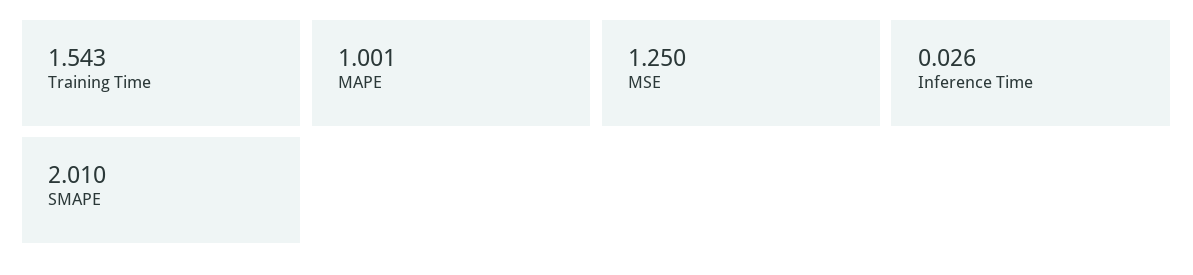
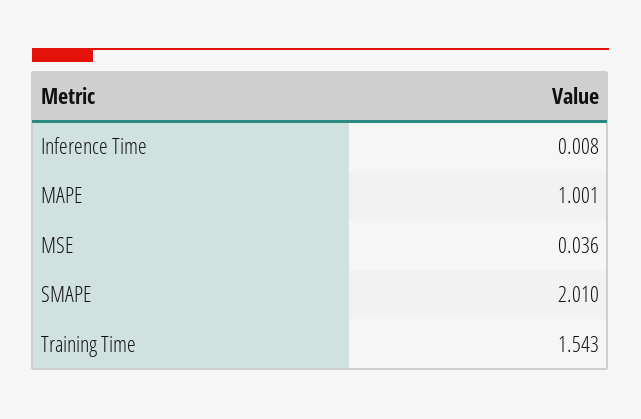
  {
    "Training Time": 1.543,
    "MAPE": 1.001,
-   "MSE": 1.25,
+   "MSE": 0.036,
-   "Inference Time": 0.026,
+   "Inference Time": 0.008,
    "SMAPE": 2.01
  }

